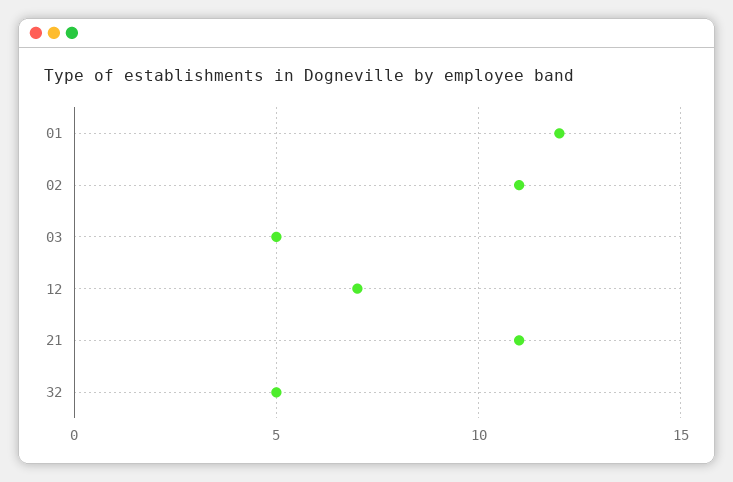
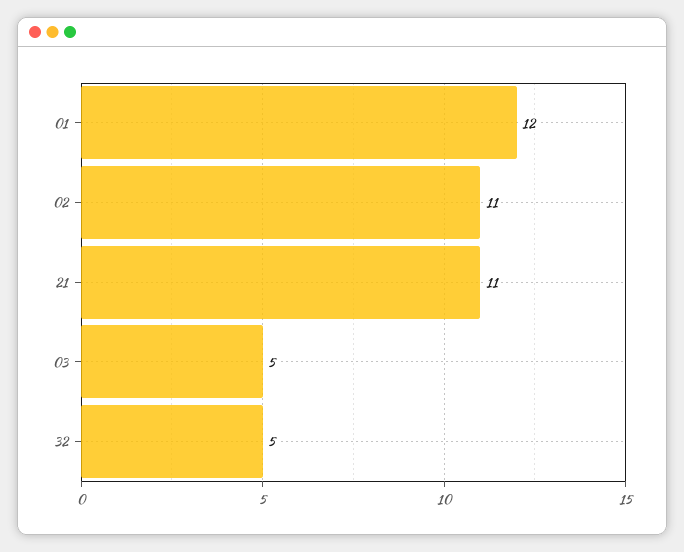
  {
    "01": 12,
    "02": 11,
    "03": 5,
-   "12": 7,
    "21": 11,
    "32": 5
  }

